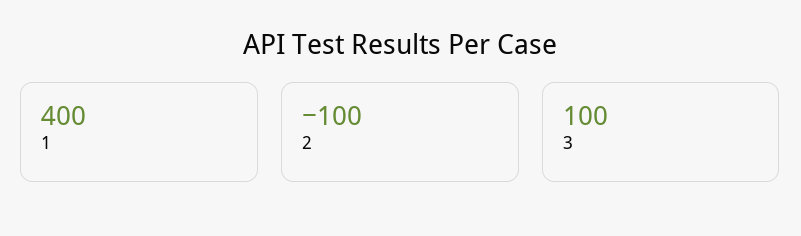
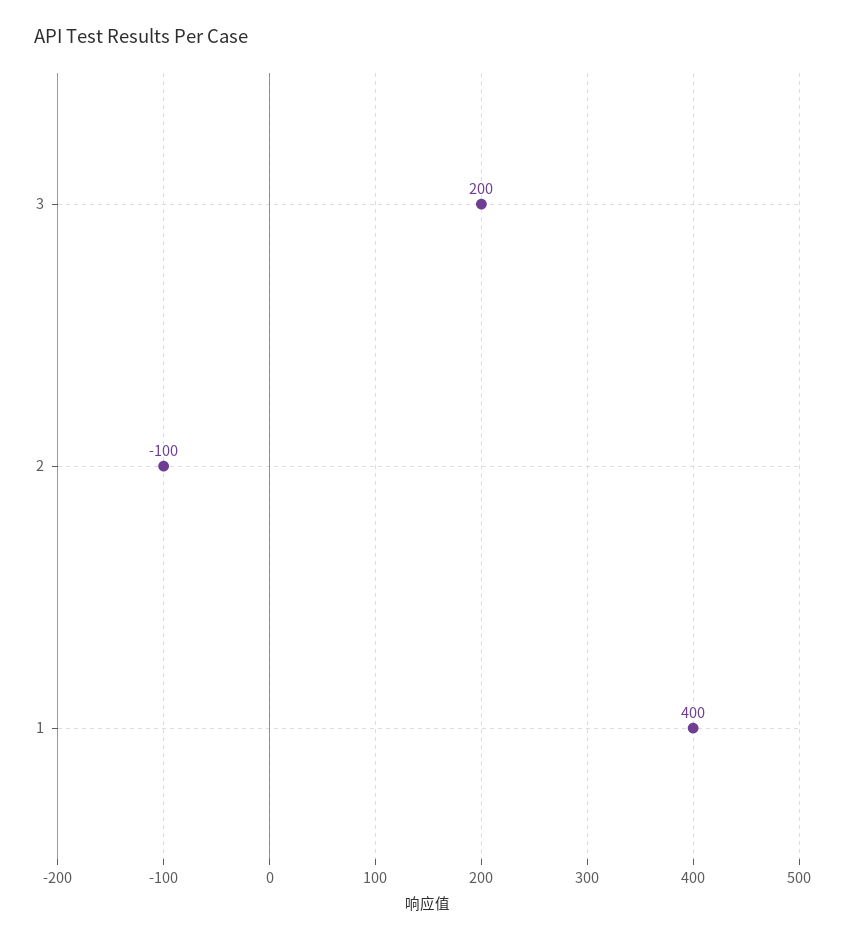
  {
    "1": 400,
    "2": -100,
-   "3": 100
+   "3": 200
  }

